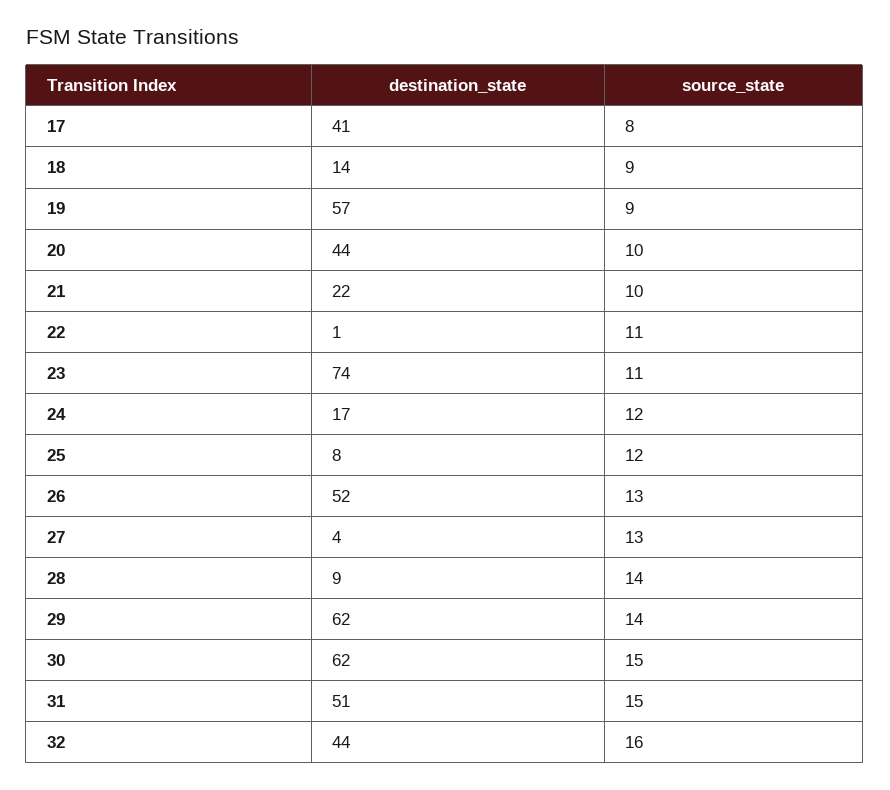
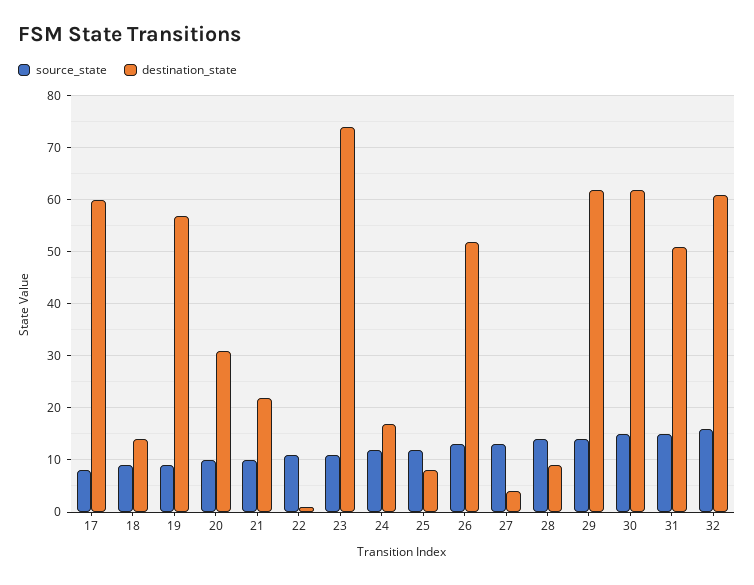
  {
    "destination_state": {
-     "17": 41,
+     "17": 60,
      "18": 14,
      "19": 57,
-     "20": 44,
+     "20": 30,
      "21": 22,
      "22": 1,
      "23": 74,
      "24": 17,
      "25": 8,
      "26": 52,
      "27": 4,
      "28": 9,
      "29": 62,
      "30": 62,
      "31": 51,
-     "32": 44
+     "32": 60
    },
    "source_state": {
      "17": 8,
      "18": 9,
      "19": 9,
      "20": 10,
      "21": 10,
      "22": 11,
      "23": 11,
      "24": 12,
      "25": 12,
      "26": 13,
      "27": 13,
      "28": 14,
      "29": 14,
      "30": 15,
      "31": 15,
      "32": 16
    }
  }

